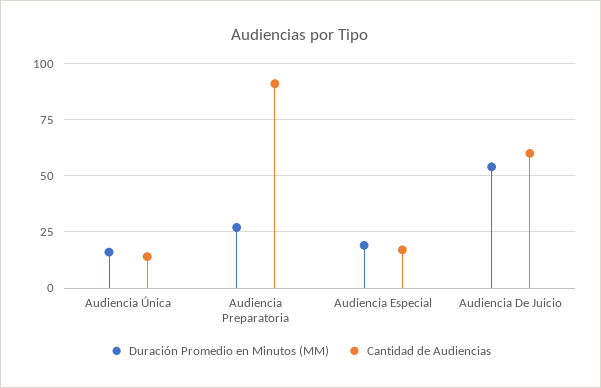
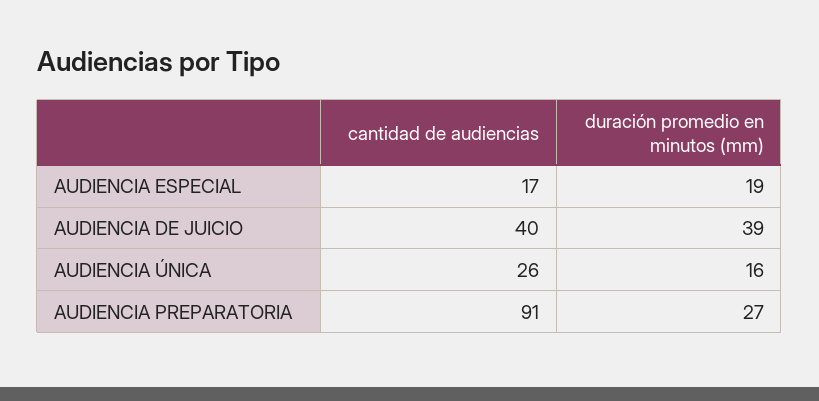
  {
    "Duración Promedio en Minutos (MM)": {
      "Audiencia Única": 16,
      "Audiencia Preparatoria": 27,
      "Audiencia Especial": 19,
-     "Audiencia De Juicio": 55
+     "Audiencia De Juicio": 39
    },
    "Cantidad de Audiencias": {
-     "Audiencia Única": 15,
+     "Audiencia Única": 26,
      "Audiencia Preparatoria": 91,
      "Audiencia Especial": 17,
-     "Audiencia De Juicio": 60
+     "Audiencia De Juicio": 40
    }
  }

